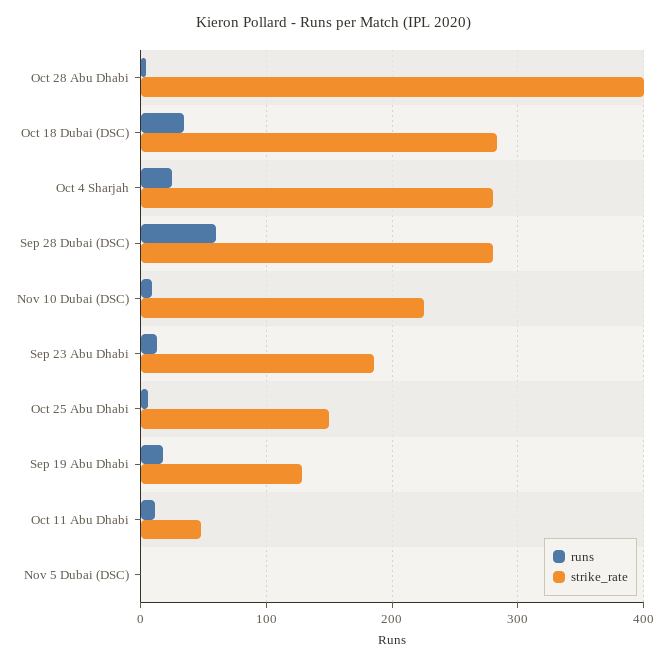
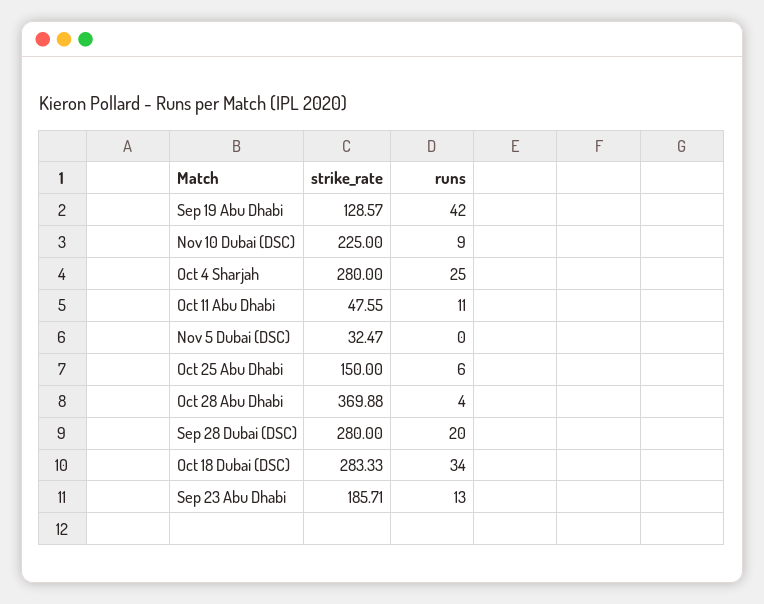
  {
    "runs": {
      "Oct 28 Abu Dhabi": 4,
      "Oct 18 Dubai (DSC)": 34,
      "Oct 4 Sharjah": 25,
-     "Sep 28 Dubai (DSC)": 60,
+     "Sep 28 Dubai (DSC)": 20,
      "Nov 10 Dubai (DSC)": 9,
      "Sep 23 Abu Dhabi": 13,
      "Oct 25 Abu Dhabi": 6,
-     "Sep 19 Abu Dhabi": 20,
+     "Sep 19 Abu Dhabi": 42,
      "Oct 11 Abu Dhabi": 11,
      "Nov 5 Dubai (DSC)": 0
    },
    "strike_rate": {
-     "Oct 28 Abu Dhabi": 400,
+     "Oct 28 Abu Dhabi": 369.88,
      "Oct 18 Dubai (DSC)": 283.33,
      "Oct 4 Sharjah": 280,
      "Sep 28 Dubai (DSC)": 280,
      "Nov 10 Dubai (DSC)": 225,
      "Sep 23 Abu Dhabi": 185.71,
      "Oct 25 Abu Dhabi": 150,
      "Sep 19 Abu Dhabi": 128.57,
      "Oct 11 Abu Dhabi": 47.55,
-     "Nov 5 Dubai (DSC)": 0
+     "Nov 5 Dubai (DSC)": 32.47
    }
  }

